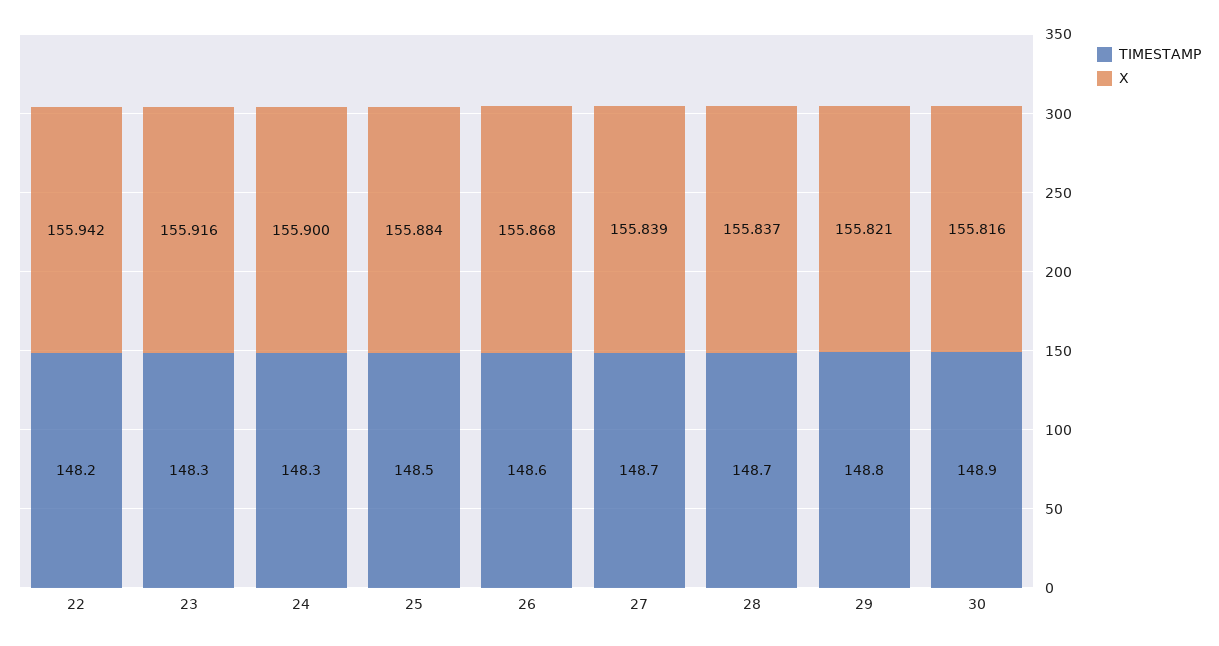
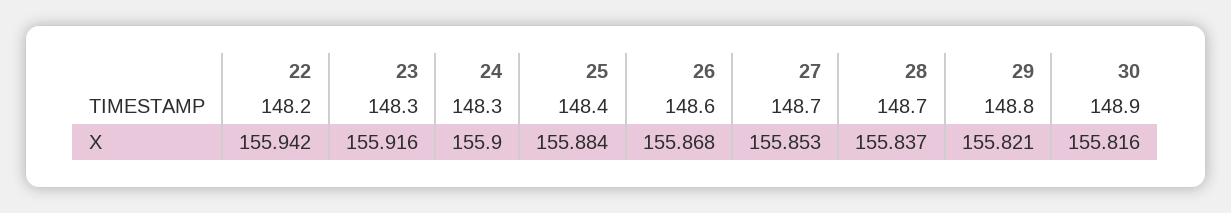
  {
    "TIMESTAMP": {
      "22": 148.2,
      "23": 148.3,
      "24": 148.3,
-     "25": 148.5,
+     "25": 148.4,
      "26": 148.6,
      "27": 148.7,
      "28": 148.7,
      "29": 148.8,
      "30": 148.9
    },
    "X": {
      "22": 155.942,
      "23": 155.916,
      "24": 155.9,
      "25": 155.884,
      "26": 155.868,
-     "27": 155.839,
+     "27": 155.853,
      "28": 155.837,
      "29": 155.821,
      "30": 155.816
    }
  }

